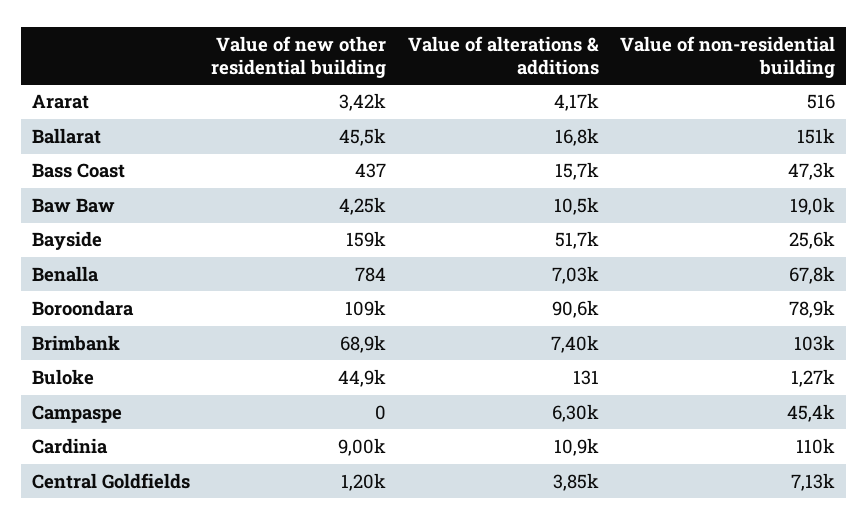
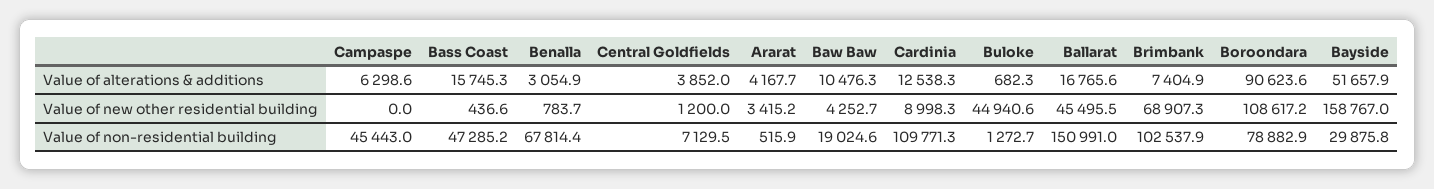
  {
    "Value of new other residential building": {
      "Ararat": 3415.2,
      "Ballarat": 45495.5,
      "Bass Coast": 436.6,
      "Baw Baw": 4252.7,
      "Bayside": 158767,
      "Benalla": 783.7,
      "Boroondara": 108617.2,
      "Brimbank": 68907.3,
      "Buloke": 44940.6,
      "Campaspe": 0,
      "Cardinia": 8998.3,
      "Central Goldfields": 1200
    },
    "Value of alterations & additions": {
      "Ararat": 4167.7,
      "Ballarat": 16765.6,
      "Bass Coast": 15745.3,
      "Baw Baw": 10476.3,
      "Bayside": 51657.9,
-     "Benalla": 7030,
+     "Benalla": 3054.9,
      "Boroondara": 90623.6,
      "Brimbank": 7404.9,
-     "Buloke": 131,
+     "Buloke": 682.3,
      "Campaspe": 6298.6,
-     "Cardinia": 10900,
+     "Cardinia": 12538.3,
      "Central Goldfields": 3852
    },
    "Value of non-residential building": {
      "Ararat": 515.9,
      "Ballarat": 150991,
      "Bass Coast": 47285.2,
      "Baw Baw": 19024.6,
-     "Bayside": 25600,
+     "Bayside": 29875.8,
      "Benalla": 67814.4,
      "Boroondara": 78882.9,
      "Brimbank": 102537.9,
      "Buloke": 1272.7,
      "Campaspe": 45443,
      "Cardinia": 109771.3,
      "Central Goldfields": 7129.5
    }
  }

